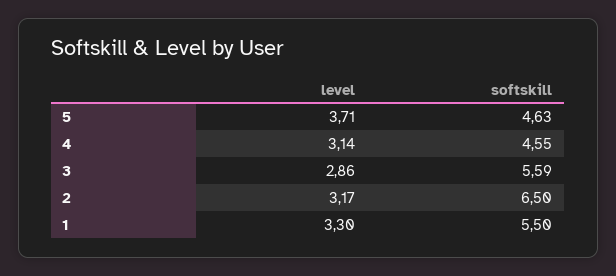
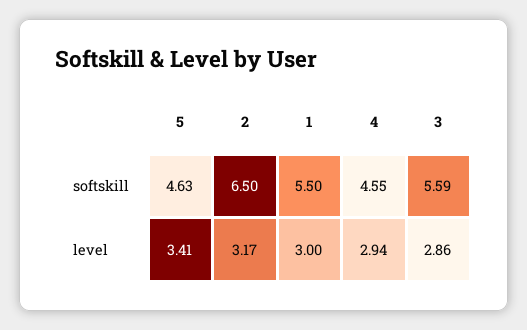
  {
    "level": {
-     "5": 3.71,
+     "5": 3.41,
-     "4": 3.14,
+     "4": 2.94,
      "3": 2.86,
      "2": 3.17,
-     "1": 3.3
+     "1": 3
    },
    "softskill": {
      "5": 4.63,
      "4": 4.55,
      "3": 5.59,
      "2": 6.5,
      "1": 5.5
    }
  }

